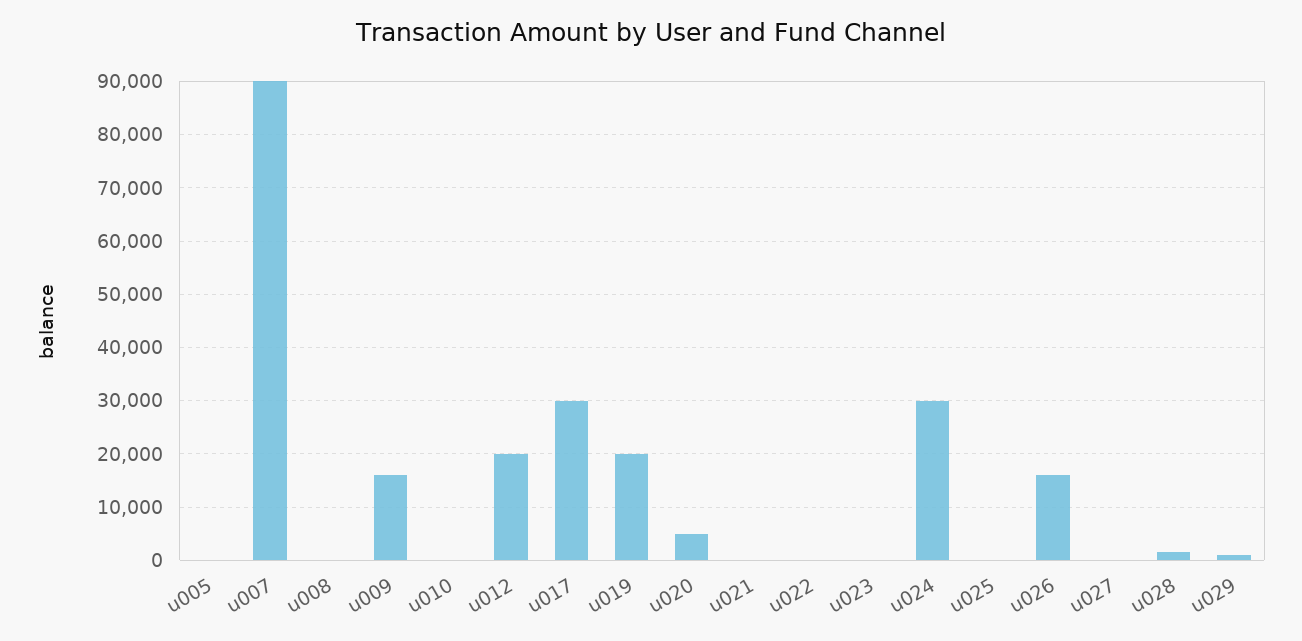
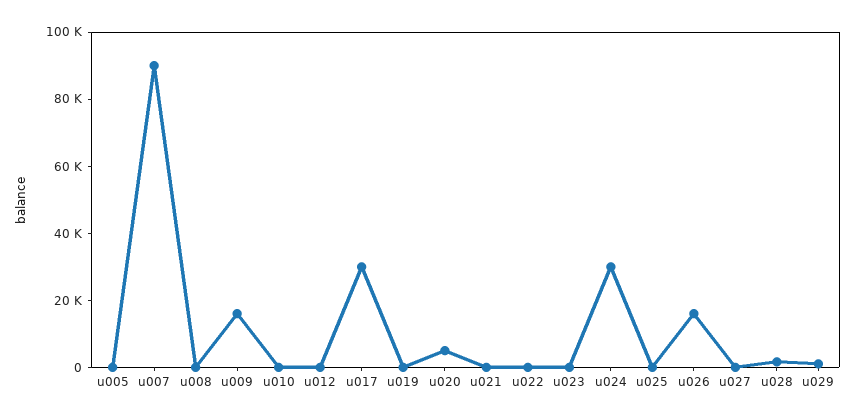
  {
    "u005": 0,
    "u007": 90000,
    "u008": 0,
    "u009": 16000,
    "u010": 0,
-   "u012": 20000,
+   "u012": 0,
    "u017": 30000,
-   "u019": 20000,
+   "u019": 0,
    "u020": 6000,
    "u021": 0,
    "u022": 0,
    "u023": 0,
    "u024": 30000,
    "u025": 0,
    "u026": 16000,
    "u027": 0,
    "u028": 2000,
    "u029": 2000
  }

